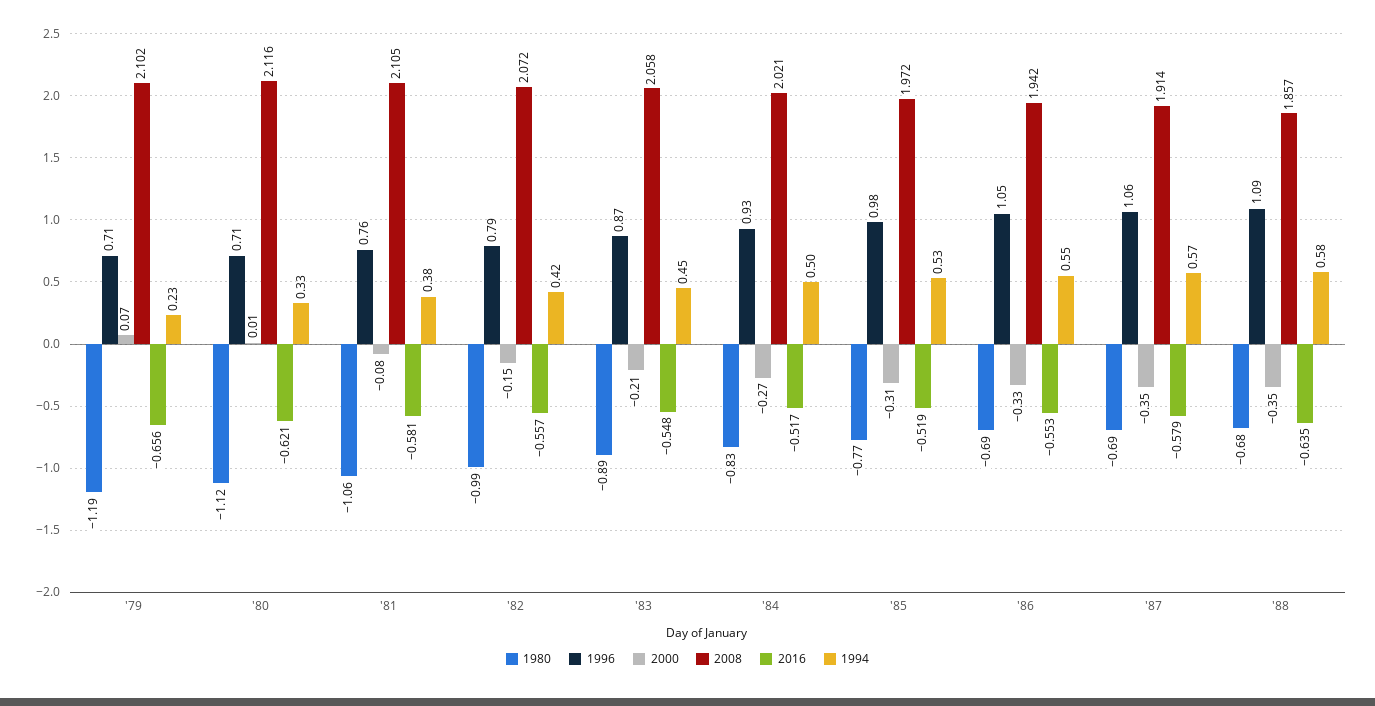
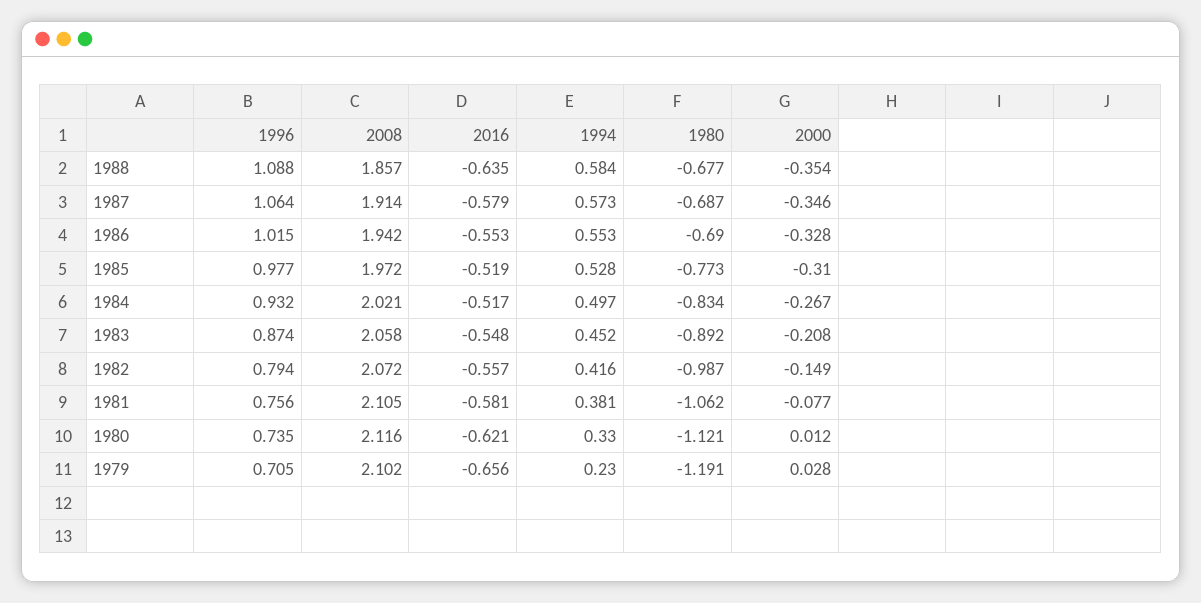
  {
    "1980": {
      "'79": -1.191,
      "'80": -1.121,
      "'81": -1.062,
      "'82": -0.987,
      "'83": -0.892,
      "'84": -0.834,
      "'85": -0.773,
      "'86": -0.69,
      "'87": -0.687,
      "'88": -0.677
    },
    "1996": {
      "'79": 0.705,
-     "'80": 0.71,
+     "'80": 0.735,
      "'81": 0.756,
      "'82": 0.794,
      "'83": 0.874,
      "'84": 0.932,
      "'85": 0.977,
-     "'86": 1.05,
+     "'86": 1.015,
      "'87": 1.064,
      "'88": 1.088
    },
    "2000": {
-     "'79": 0.07,
+     "'79": 0.028,
      "'80": 0.012,
      "'81": -0.077,
      "'82": -0.149,
      "'83": -0.208,
      "'84": -0.267,
      "'85": -0.31,
      "'86": -0.328,
      "'87": -0.346,
      "'88": -0.354
    },
    "2008": {
      "'79": 2.102,
      "'80": 2.116,
      "'81": 2.105,
      "'82": 2.072,
      "'83": 2.058,
      "'84": 2.021,
      "'85": 1.972,
      "'86": 1.942,
      "'87": 1.914,
      "'88": 1.857
    },
    "2016": {
      "'79": -0.656,
      "'80": -0.621,
      "'81": -0.581,
      "'82": -0.557,
      "'83": -0.548,
      "'84": -0.517,
      "'85": -0.519,
      "'86": -0.553,
      "'87": -0.579,
      "'88": -0.635
    },
    "1994": {
      "'79": 0.23,
      "'80": 0.33,
      "'81": 0.381,
      "'82": 0.416,
      "'83": 0.452,
      "'84": 0.497,
      "'85": 0.528,
      "'86": 0.553,
      "'87": 0.573,
      "'88": 0.584
    }
  }

